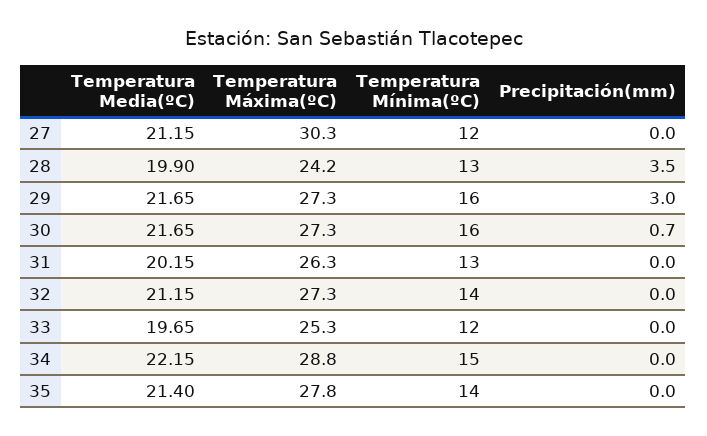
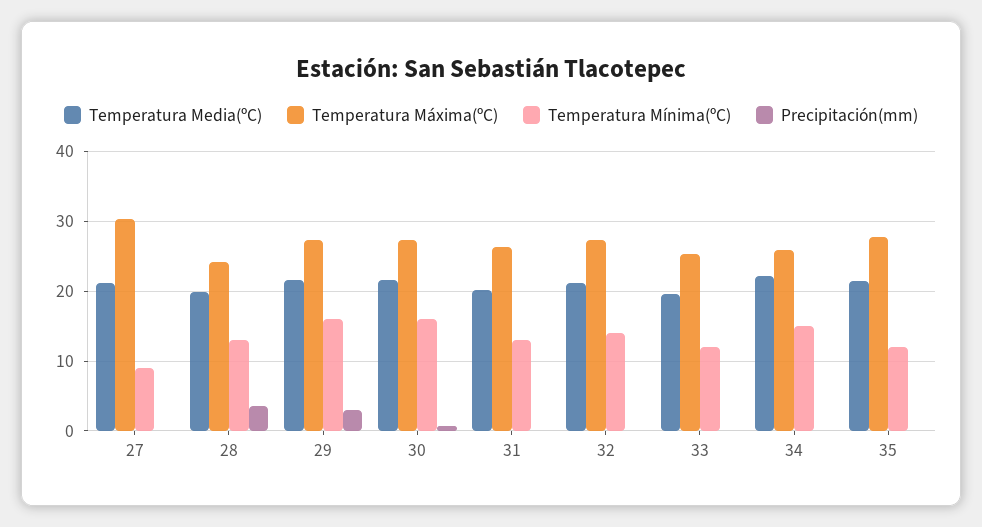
  {
    "Temperatura Media(ºC)": {
      "27": 21.15,
      "28": 19.9,
      "29": 21.65,
      "30": 21.65,
      "31": 20.15,
      "32": 21.15,
      "33": 19.65,
      "34": 22.15,
      "35": 21.4
    },
    "Temperatura Máxima(ºC)": {
      "27": 30.3,
      "28": 24.2,
      "29": 27.3,
      "30": 27.3,
      "31": 26.3,
      "32": 27.3,
      "33": 25.3,
-     "34": 28.8,
+     "34": 26,
      "35": 27.8
    },
    "Temperatura Mínima(ºC)": {
-     "27": 12,
+     "27": 9,
      "28": 13,
      "29": 16,
      "30": 16,
      "31": 13,
      "32": 14,
      "33": 12,
      "34": 15,
-     "35": 14
+     "35": 12
    },
    "Precipitación(mm)": {
      "27": 0,
      "28": 3.5,
      "29": 3,
      "30": 0.7,
      "31": 0,
      "32": 0,
      "33": 0,
      "34": 0,
      "35": 0
    }
  }

